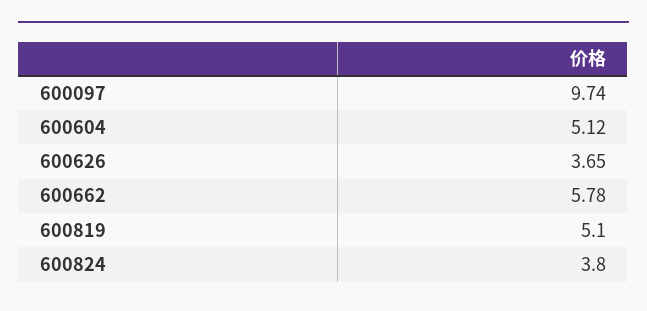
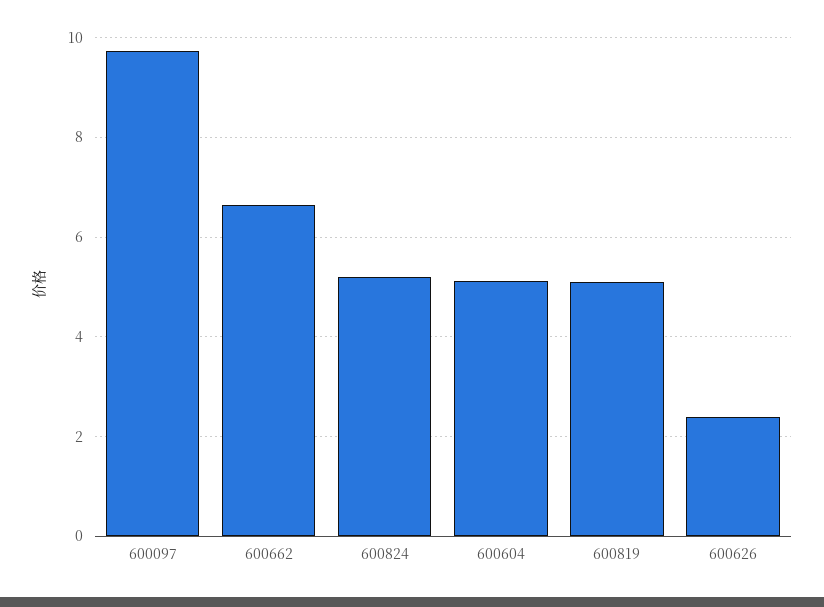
  {
    "600097": 9.74,
    "600604": 5.12,
-   "600626": 3.65,
+   "600626": 2.4,
-   "600662": 5.78,
+   "600662": 6.6,
    "600819": 5.1,
-   "600824": 3.8
+   "600824": 5.2
  }

